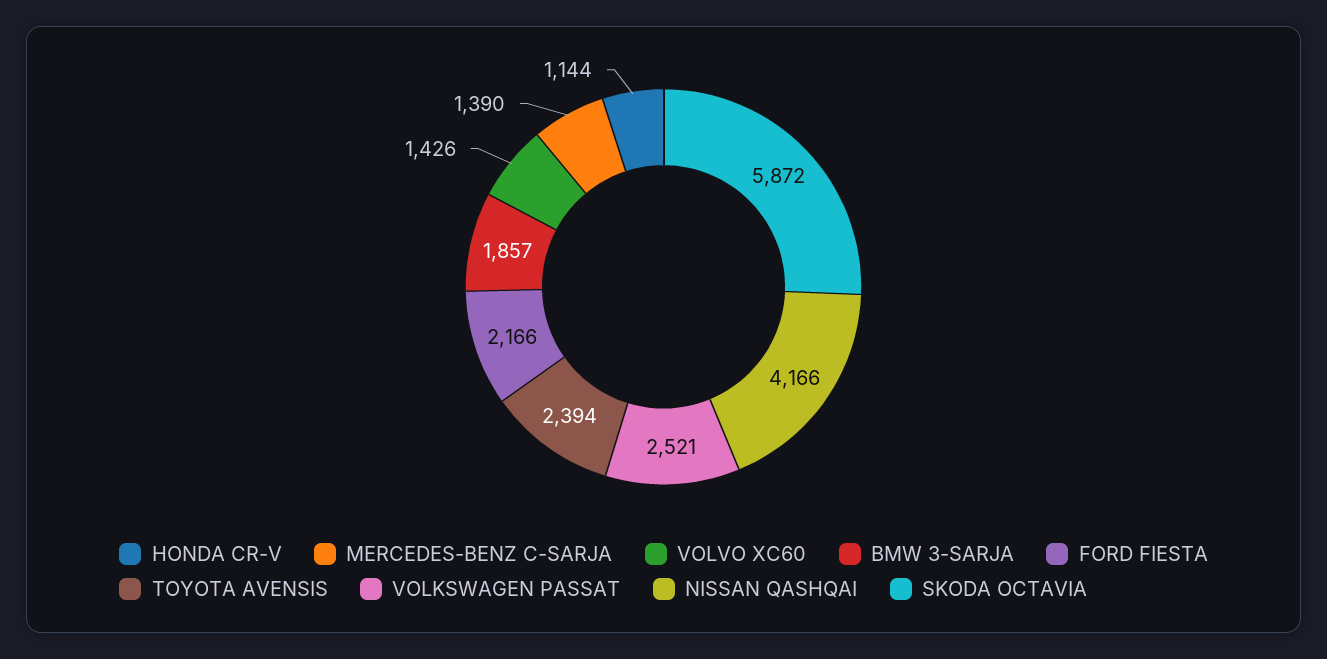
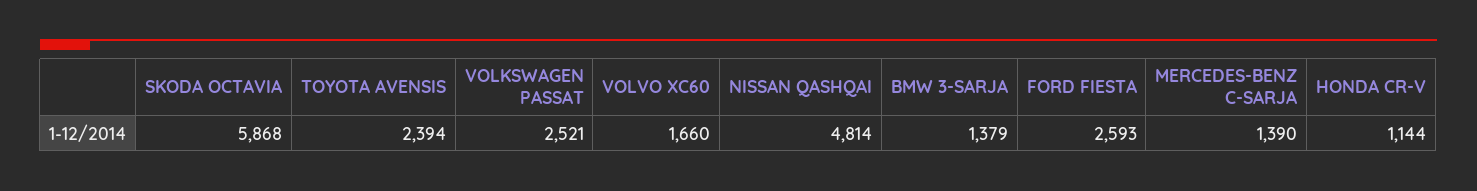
  {
    "HONDA CR-V": 1144,
    "MERCEDES-BENZ C-SARJA": 1390,
-   "VOLVO XC60": 1426,
+   "VOLVO XC60": 1660,
-   "BMW 3-SARJA": 1857,
+   "BMW 3-SARJA": 1379,
-   "FORD FIESTA": 2166,
+   "FORD FIESTA": 2593,
    "TOYOTA AVENSIS": 2394,
    "VOLKSWAGEN PASSAT": 2521,
-   "NISSAN QASHQAI": 4166,
+   "NISSAN QASHQAI": 4814,
-   "SKODA OCTAVIA": 5872
+   "SKODA OCTAVIA": 5868
  }

